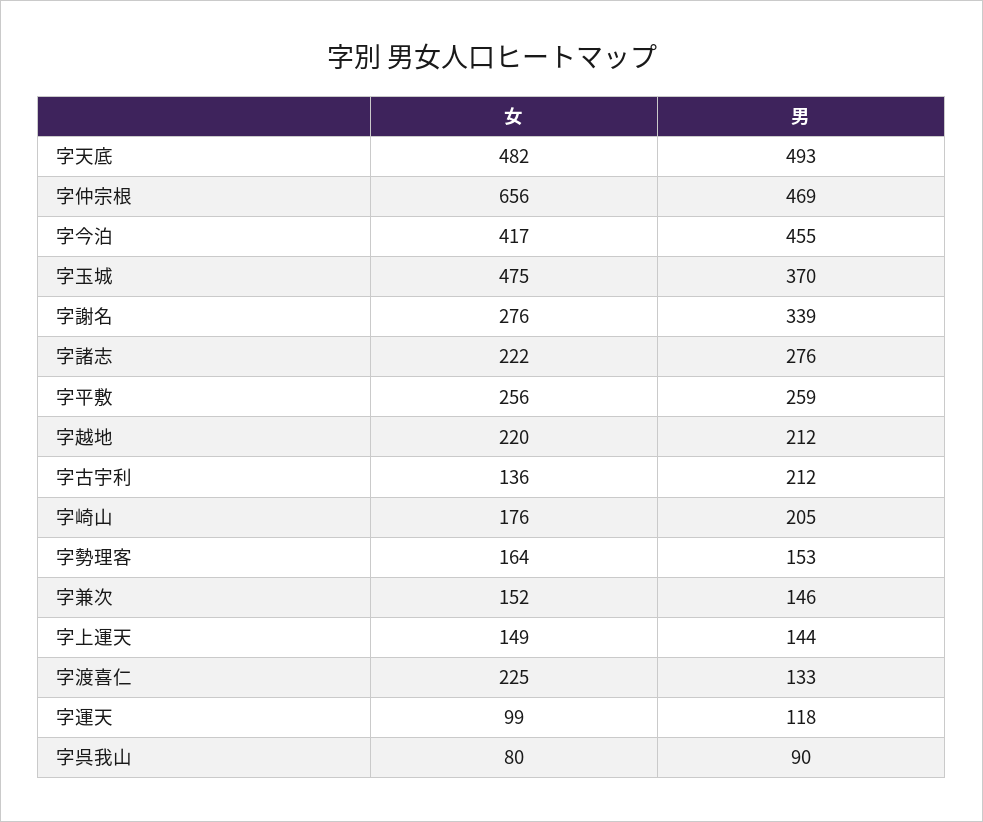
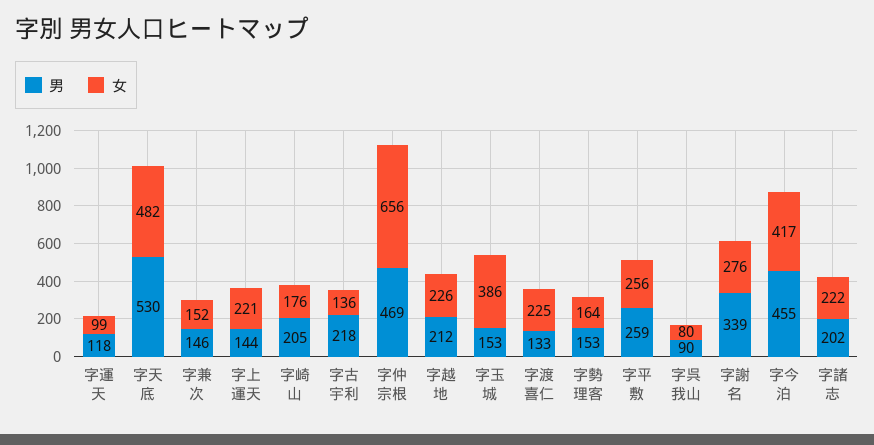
  {
    "女": {
      "字天底": 482,
      "字仲宗根": 656,
      "字今泊": 417,
-     "字玉城": 475,
+     "字玉城": 386,
      "字謝名": 276,
      "字諸志": 222,
      "字平敷": 256,
-     "字越地": 220,
+     "字越地": 226,
      "字古宇利": 136,
      "字崎山": 176,
      "字勢理客": 164,
      "字兼次": 152,
-     "字上運天": 149,
+     "字上運天": 221,
      "字渡喜仁": 225,
      "字運天": 99,
      "字呉我山": 80
    },
    "男": {
-     "字天底": 493,
+     "字天底": 530,
      "字仲宗根": 469,
      "字今泊": 455,
-     "字玉城": 370,
+     "字玉城": 153,
      "字謝名": 339,
-     "字諸志": 276,
+     "字諸志": 202,
      "字平敷": 259,
      "字越地": 212,
-     "字古宇利": 212,
+     "字古宇利": 218,
      "字崎山": 205,
      "字勢理客": 153,
      "字兼次": 146,
      "字上運天": 144,
      "字渡喜仁": 133,
      "字運天": 118,
      "字呉我山": 90
    }
  }

